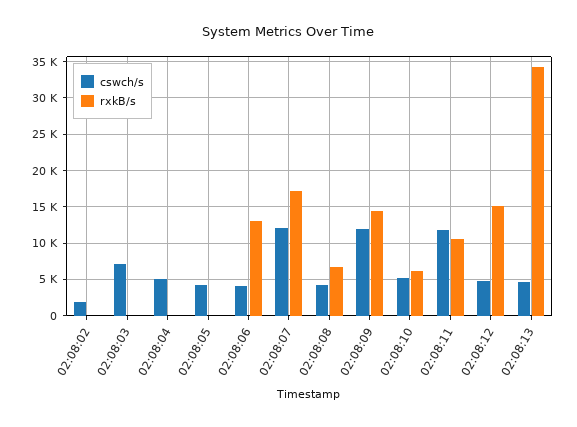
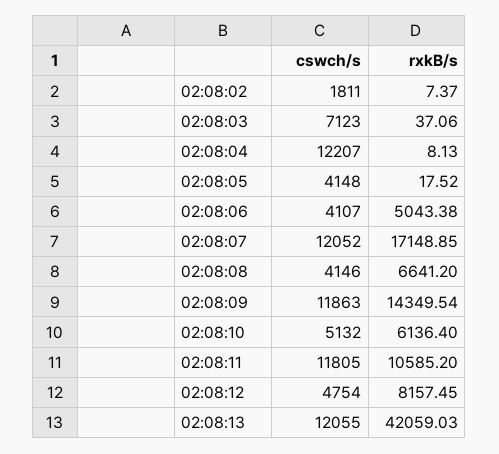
  {
    "cswch/s": {
      "02:08:02": 1811,
      "02:08:03": 7123,
-     "02:08:04": 5000,
+     "02:08:04": 12207,
      "02:08:05": 4148,
      "02:08:06": 4107,
      "02:08:07": 12052,
      "02:08:08": 4146,
      "02:08:09": 11863,
      "02:08:10": 5132,
      "02:08:11": 11805,
      "02:08:12": 4754,
-     "02:08:13": 5000
+     "02:08:13": 12055
    },
    "rxkB/s": {
      "02:08:02": 7.37,
      "02:08:03": 37.06,
      "02:08:04": 8.13,
      "02:08:05": 17.52,
-     "02:08:06": 13000,
+     "02:08:06": 5043.38,
      "02:08:07": 17148.85,
      "02:08:08": 6641.2,
      "02:08:09": 14349.54,
      "02:08:10": 6136.4,
      "02:08:11": 10585.2,
-     "02:08:12": 15000,
+     "02:08:12": 8157.45,
-     "02:08:13": 34000
+     "02:08:13": 42059.03
    }
  }

